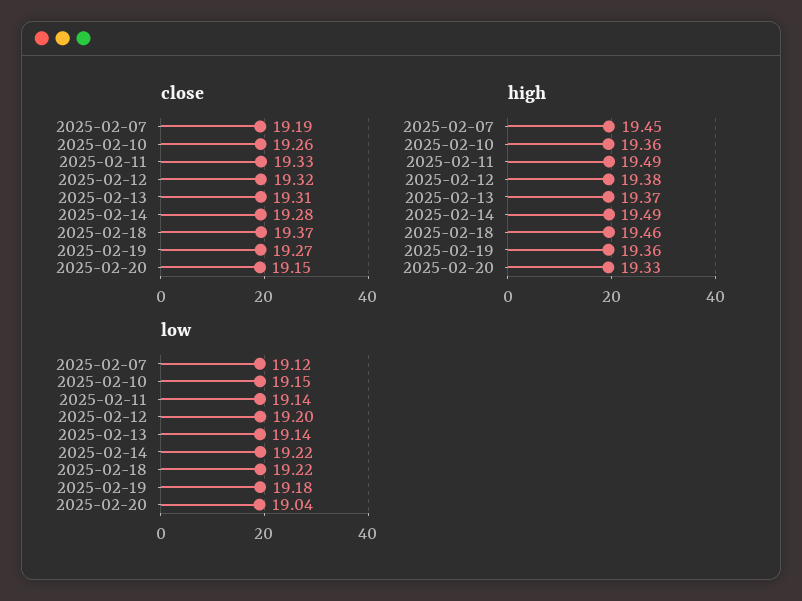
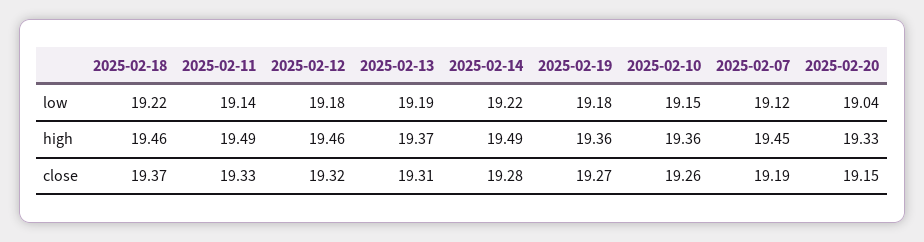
  {
    "close": {
      "2025-02-07": 19.19,
      "2025-02-10": 19.26,
      "2025-02-11": 19.33,
      "2025-02-12": 19.32,
      "2025-02-13": 19.31,
      "2025-02-14": 19.28,
      "2025-02-18": 19.37,
      "2025-02-19": 19.27,
      "2025-02-20": 19.15
    },
    "high": {
      "2025-02-07": 19.45,
      "2025-02-10": 19.36,
      "2025-02-11": 19.49,
-     "2025-02-12": 19.38,
+     "2025-02-12": 19.46,
      "2025-02-13": 19.37,
      "2025-02-14": 19.49,
      "2025-02-18": 19.46,
      "2025-02-19": 19.36,
      "2025-02-20": 19.33
    },
    "low": {
      "2025-02-07": 19.12,
      "2025-02-10": 19.15,
      "2025-02-11": 19.14,
-     "2025-02-12": 19.2,
+     "2025-02-12": 19.18,
-     "2025-02-13": 19.14,
+     "2025-02-13": 19.19,
      "2025-02-14": 19.22,
      "2025-02-18": 19.22,
      "2025-02-19": 19.18,
      "2025-02-20": 19.04
    }
  }

